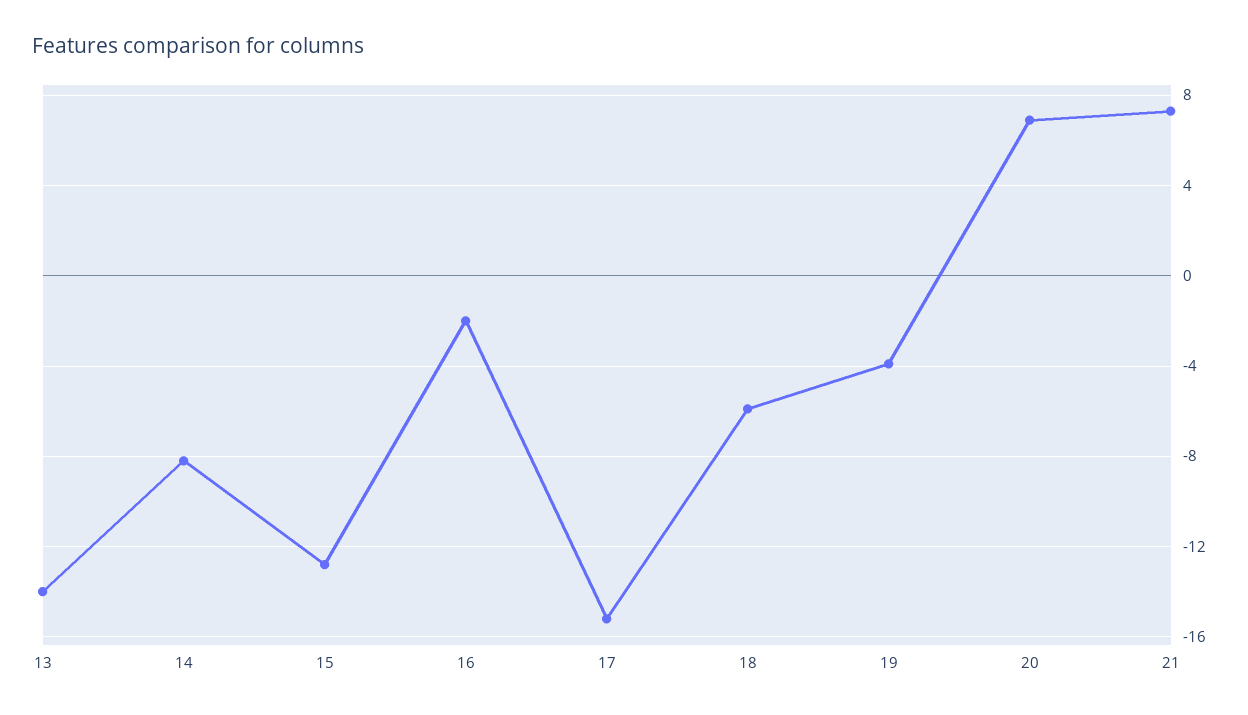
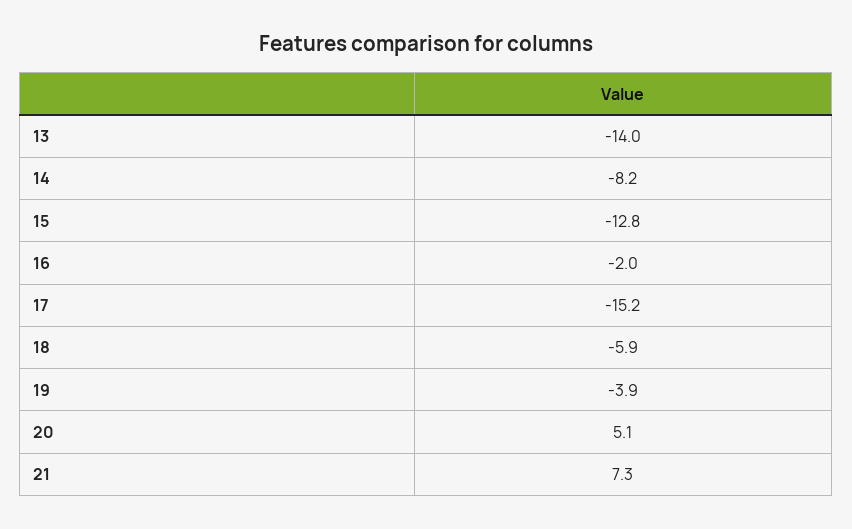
  {
    "13": -14,
    "14": -8.2,
    "15": -12.8,
    "16": -2,
    "17": -15.2,
    "18": -5.9,
    "19": -3.9,
-   "20": 7,
+   "20": 5.1,
    "21": 7.3
  }

